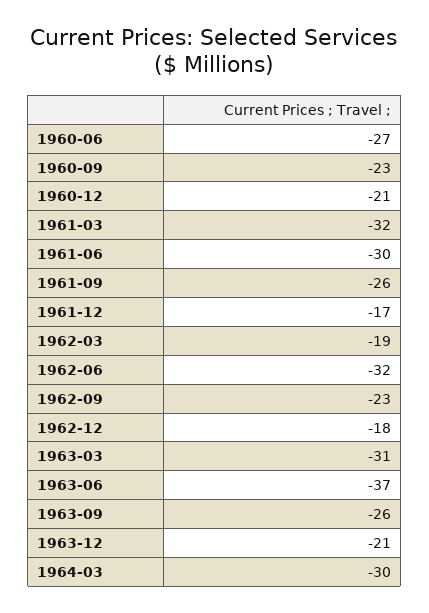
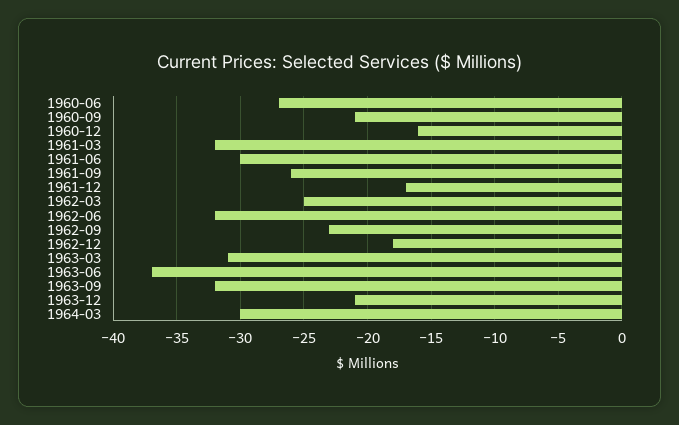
  {
    "1960-06": -27,
-   "1960-09": -23,
+   "1960-09": -21,
-   "1960-12": -21,
+   "1960-12": -16,
    "1961-03": -32,
    "1961-06": -30,
    "1961-09": -26,
    "1961-12": -17,
-   "1962-03": -19,
+   "1962-03": -25,
    "1962-06": -32,
    "1962-09": -23,
    "1962-12": -18,
    "1963-03": -31,
    "1963-06": -37,
-   "1963-09": -26,
+   "1963-09": -32,
    "1963-12": -21,
    "1964-03": -30
  }

